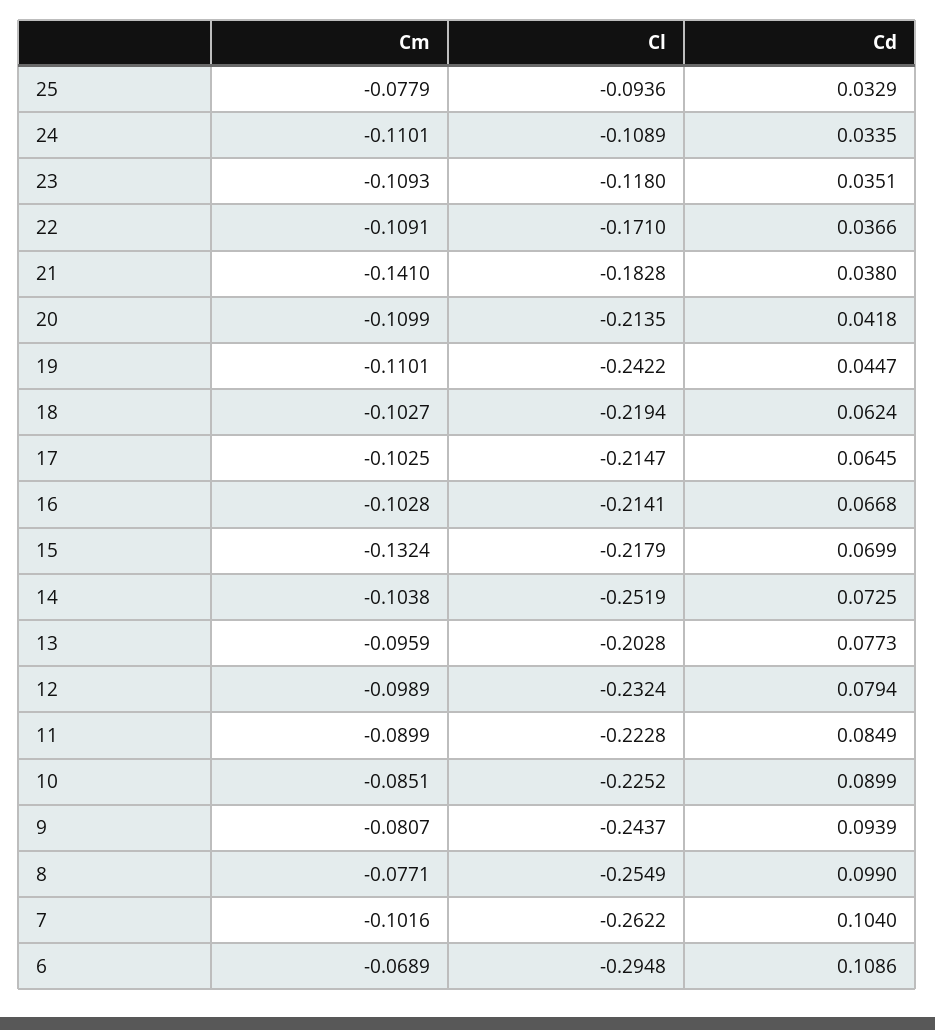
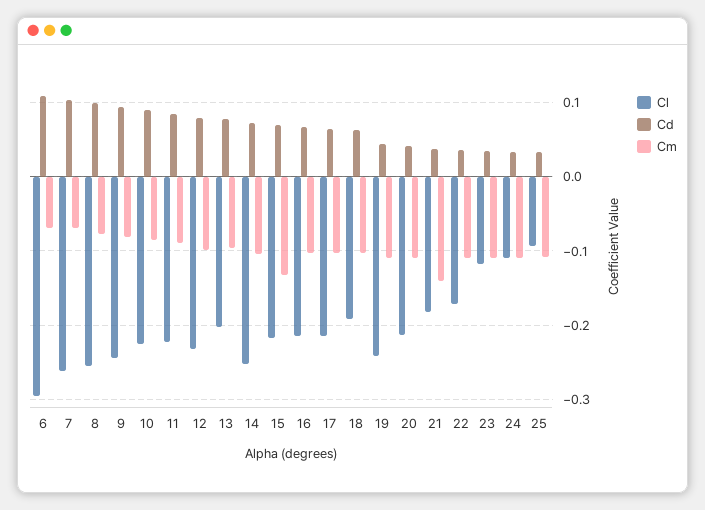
  {
    "Cm": {
-     "25": -0.0779,
+     "25": -0.11,
      "24": -0.1101,
      "23": -0.1093,
      "22": -0.1091,
      "21": -0.141,
      "20": -0.1099,
      "19": -0.1101,
      "18": -0.1027,
      "17": -0.1025,
      "16": -0.1028,
      "15": -0.1324,
      "14": -0.1038,
      "13": -0.0959,
      "12": -0.0989,
      "11": -0.0899,
      "10": -0.0851,
      "9": -0.0807,
      "8": -0.0771,
-     "7": -0.1016,
+     "7": -0.07,
      "6": -0.0689
    },
    "Cl": {
      "25": -0.0936,
      "24": -0.1089,
      "23": -0.118,
      "22": -0.171,
      "21": -0.1828,
      "20": -0.2135,
      "19": -0.2422,
-     "18": -0.2194,
+     "18": -0.19,
      "17": -0.2147,
      "16": -0.2141,
      "15": -0.2179,
      "14": -0.2519,
      "13": -0.2028,
      "12": -0.2324,
      "11": -0.2228,
      "10": -0.2252,
      "9": -0.2437,
      "8": -0.2549,
      "7": -0.2622,
      "6": -0.2948
    },
    "Cd": {
      "25": 0.0329,
      "24": 0.0335,
      "23": 0.0351,
      "22": 0.0366,
      "21": 0.038,
      "20": 0.0418,
      "19": 0.0447,
      "18": 0.0624,
      "17": 0.0645,
      "16": 0.0668,
      "15": 0.0699,
      "14": 0.0725,
      "13": 0.0773,
      "12": 0.0794,
      "11": 0.0849,
      "10": 0.0899,
      "9": 0.0939,
      "8": 0.099,
      "7": 0.104,
      "6": 0.1086
    }
  }

